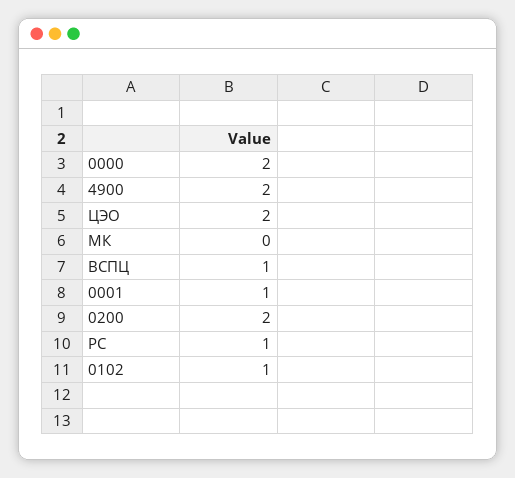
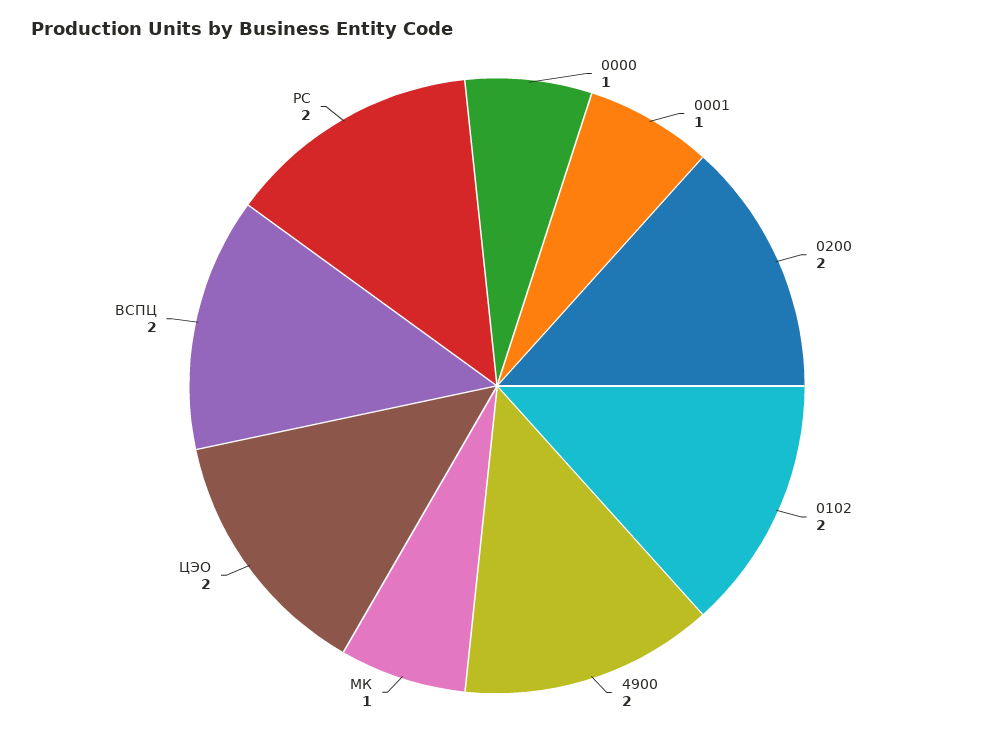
  {
-   "0000": 2,
+   "0000": 1,
    "4900": 2,
    "ЦЭО": 2,
-   "МК": 0,
+   "МК": 1,
-   "ВСПЦ": 1,
+   "ВСПЦ": 2,
    "0001": 1,
    "0200": 2,
-   "РС": 1,
+   "РС": 2,
-   "0102": 1
+   "0102": 2
  }

